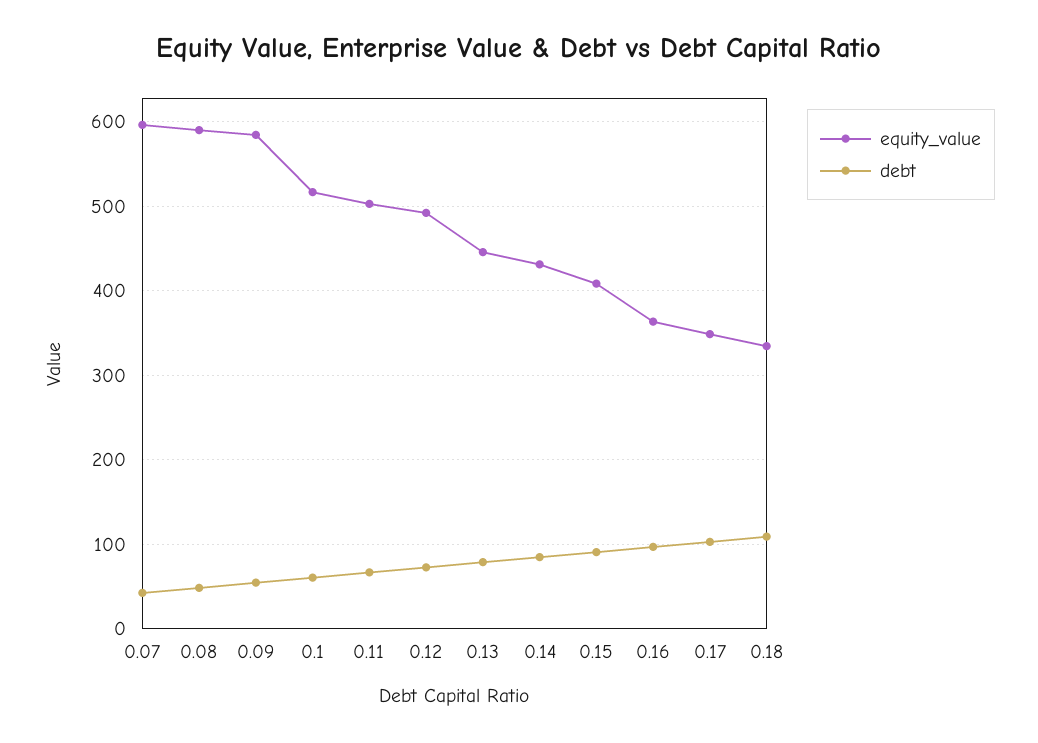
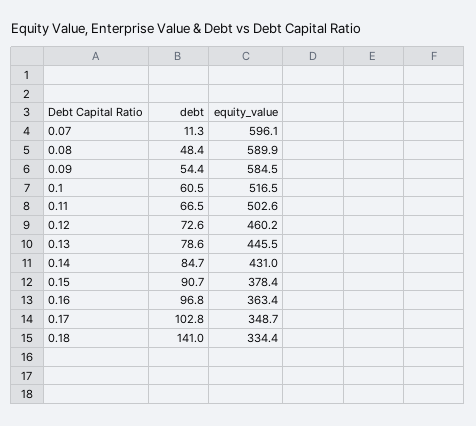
  {
    "equity_value": {
      "0.07": 596.1,
      "0.08": 589.9,
      "0.09": 584.5,
      "0.1": 516.5,
      "0.11": 502.6,
-     "0.12": 490,
+     "0.12": 460.2,
      "0.13": 445.5,
      "0.14": 431,
-     "0.15": 410,
+     "0.15": 378.4,
      "0.16": 363.4,
      "0.17": 348.7,
      "0.18": 334.4
    },
    "debt": {
-     "0.07": 40,
+     "0.07": 11.3,
      "0.08": 48.4,
      "0.09": 54.4,
      "0.1": 60.5,
      "0.11": 66.5,
      "0.12": 72.6,
      "0.13": 78.6,
      "0.14": 84.7,
      "0.15": 90.7,
      "0.16": 96.8,
      "0.17": 102.8,
-     "0.18": 110
+     "0.18": 141
    }
  }

